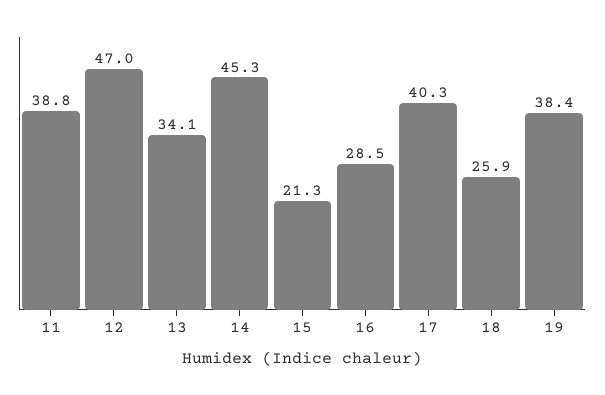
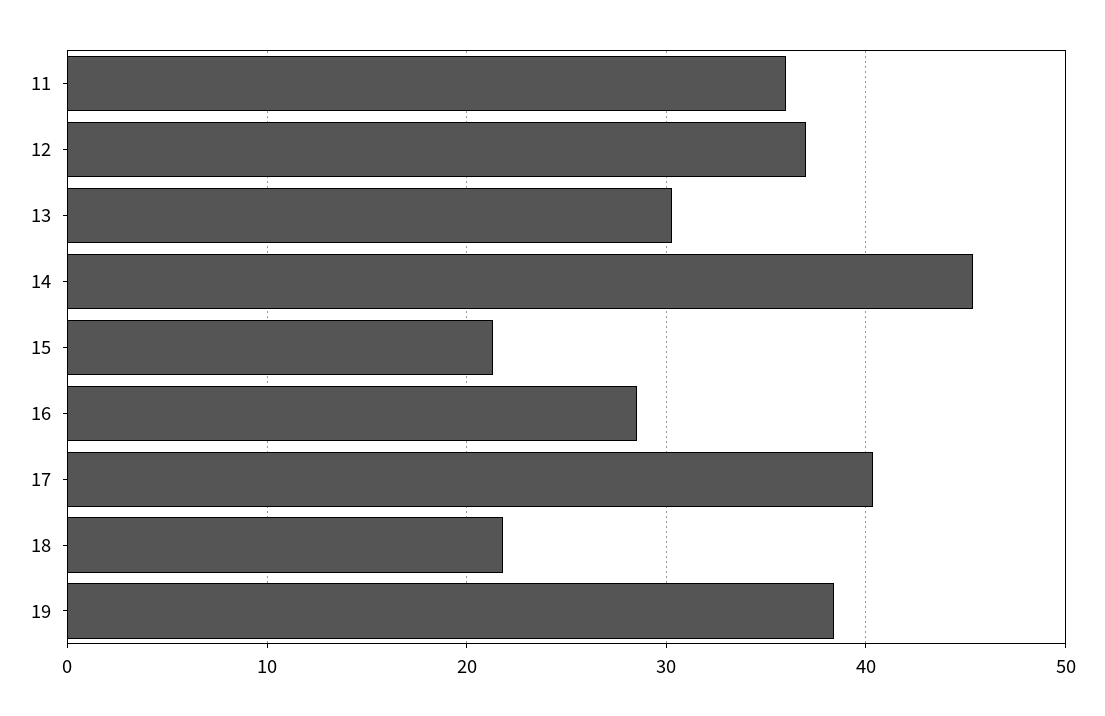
  {
-   "11": 38.8,
+   "11": 36,
-   "12": 47,
+   "12": 37,
-   "13": 34.1,
+   "13": 30,
    "14": 45.3,
    "15": 21.3,
    "16": 28.5,
    "17": 40.3,
-   "18": 25.9,
+   "18": 22,
    "19": 38.4
  }

